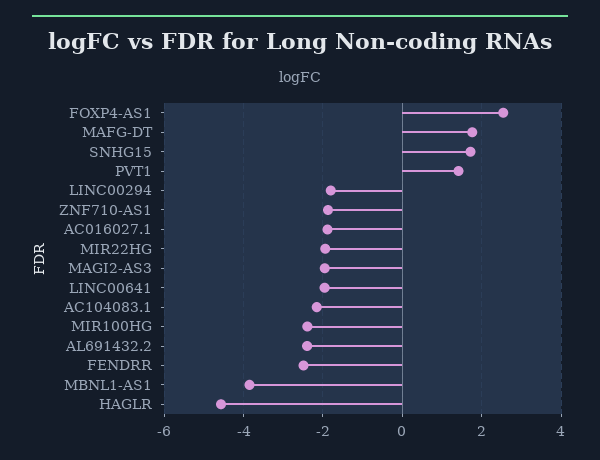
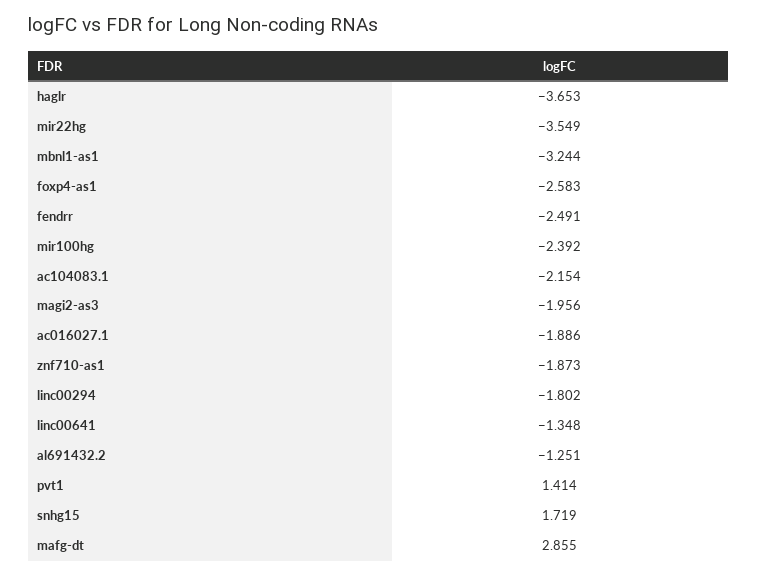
  {
-   "FOXP4-AS1": 2.6,
+   "FOXP4-AS1": -2.583,
-   "MAFG-DT": 1.8,
+   "MAFG-DT": 2.855,
    "SNHG15": 1.719,
    "PVT1": 1.414,
    "LINC00294": -1.802,
    "ZNF710-AS1": -1.873,
    "AC016027.1": -1.886,
-   "MIR22HG": -2,
+   "MIR22HG": -3.549,
    "MAGI2-AS3": -1.956,
-   "LINC00641": -2,
+   "LINC00641": -1.348,
    "AC104083.1": -2.154,
    "MIR100HG": -2.392,
-   "AL691432.2": -2.4,
+   "AL691432.2": -1.251,
    "FENDRR": -2.491,
-   "MBNL1-AS1": -3.8,
+   "MBNL1-AS1": -3.244,
-   "HAGLR": -4.6
+   "HAGLR": -3.653
  }

